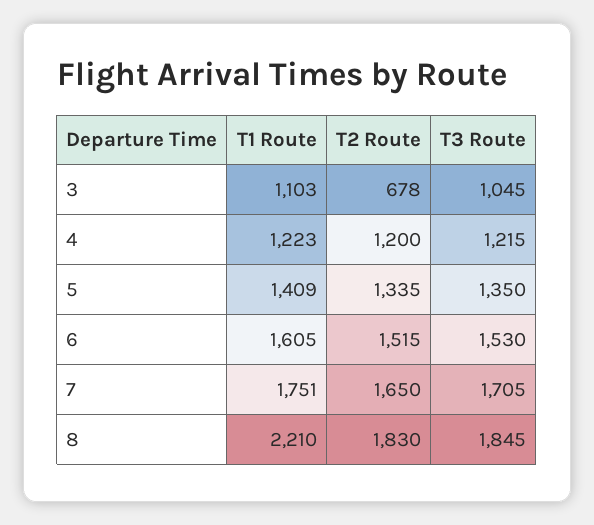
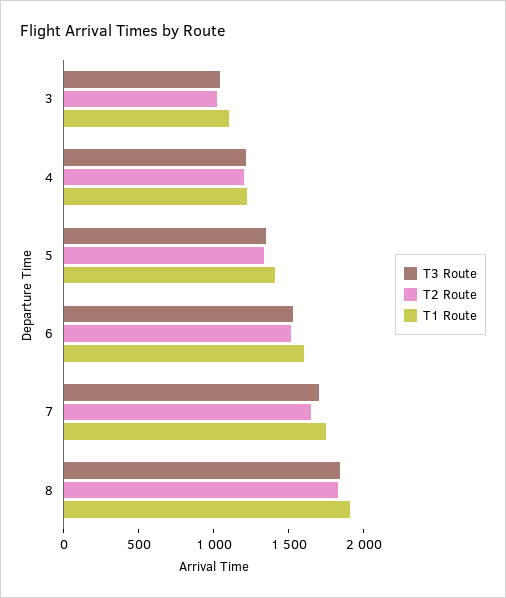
  {
    "T1 Route": {
      "3": 1103,
      "4": 1223,
      "5": 1409,
      "6": 1605,
      "7": 1751,
-     "8": 2210
+     "8": 1900
    },
    "T2 Route": {
-     "3": 678,
+     "3": 1000,
      "4": 1200,
      "5": 1335,
      "6": 1515,
      "7": 1650,
      "8": 1830
    },
    "T3 Route": {
      "3": 1045,
      "4": 1215,
      "5": 1350,
      "6": 1530,
      "7": 1705,
      "8": 1845
    }
  }

